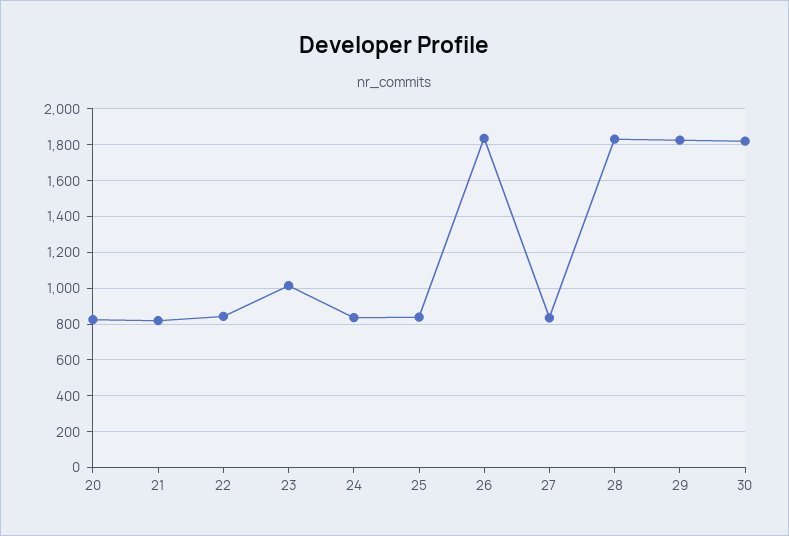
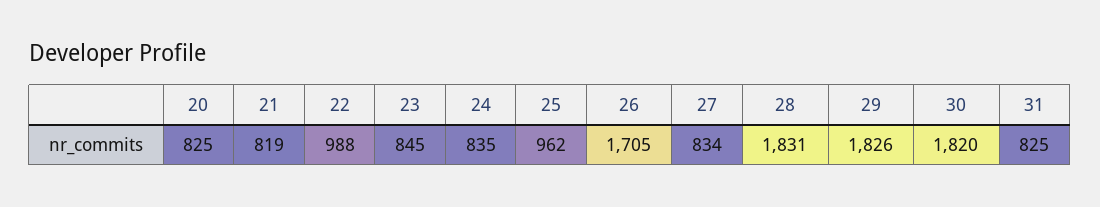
  {
    "20": 825,
    "21": 819,
-   "22": 850,
+   "22": 988,
-   "23": 1000,
+   "23": 845,
    "24": 835,
-   "25": 850,
+   "25": 962,
-   "26": 1850,
+   "26": 1705,
    "27": 834,
    "28": 1831,
    "29": 1826,
-   "30": 1820
+   "30": 1820,
+   "31": 825
  }

